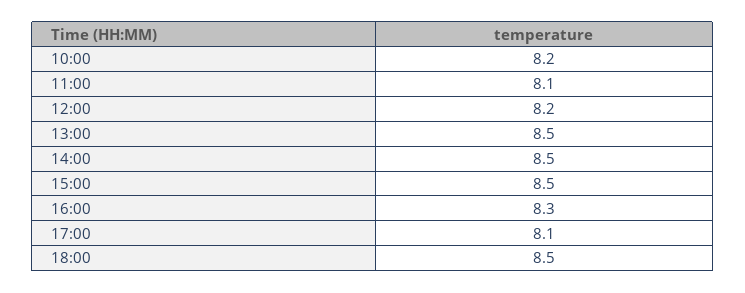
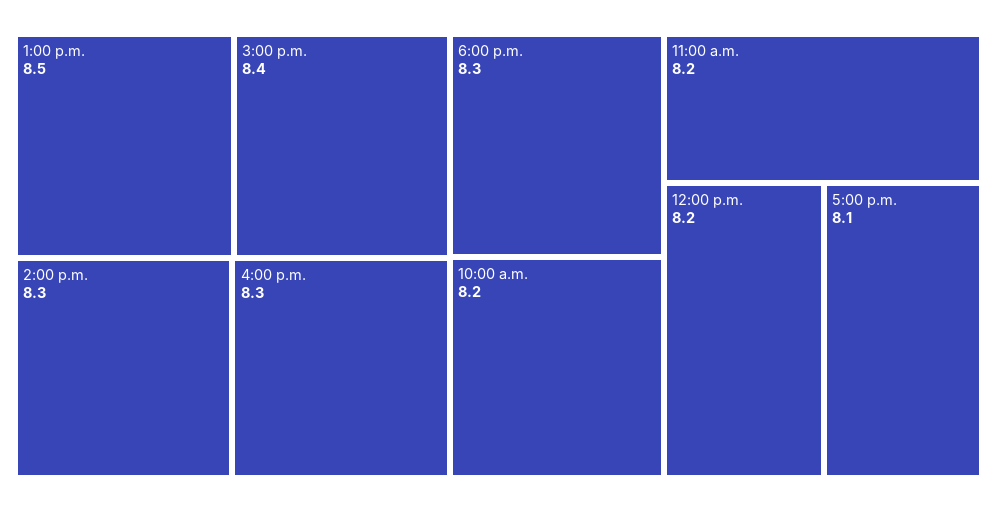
  {
    "10:00": 8.2,
-   "11:00": 8.1,
+   "11:00": 8.2,
    "12:00": 8.2,
    "13:00": 8.5,
-   "14:00": 8.5,
+   "14:00": 8.3,
-   "15:00": 8.5,
+   "15:00": 8.4,
    "16:00": 8.3,
    "17:00": 8.1,
-   "18:00": 8.5
+   "18:00": 8.3
  }

